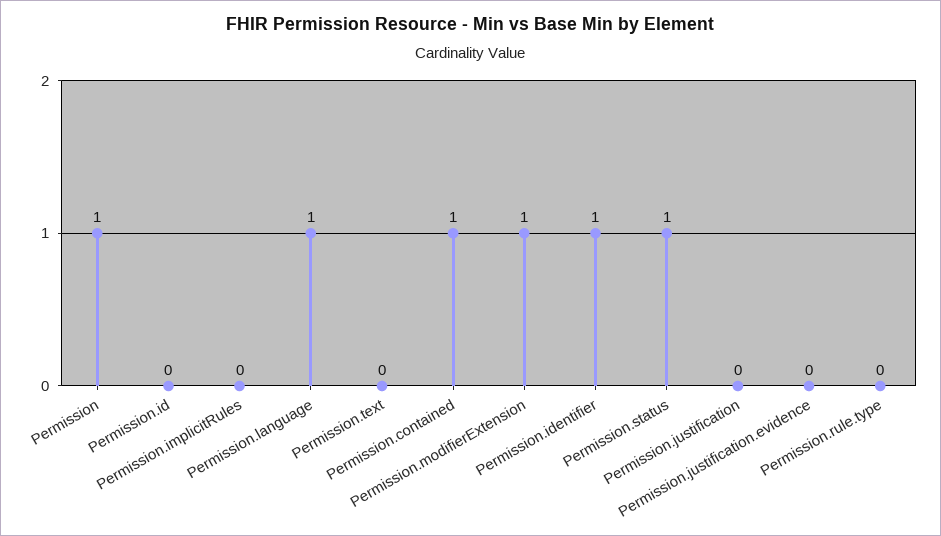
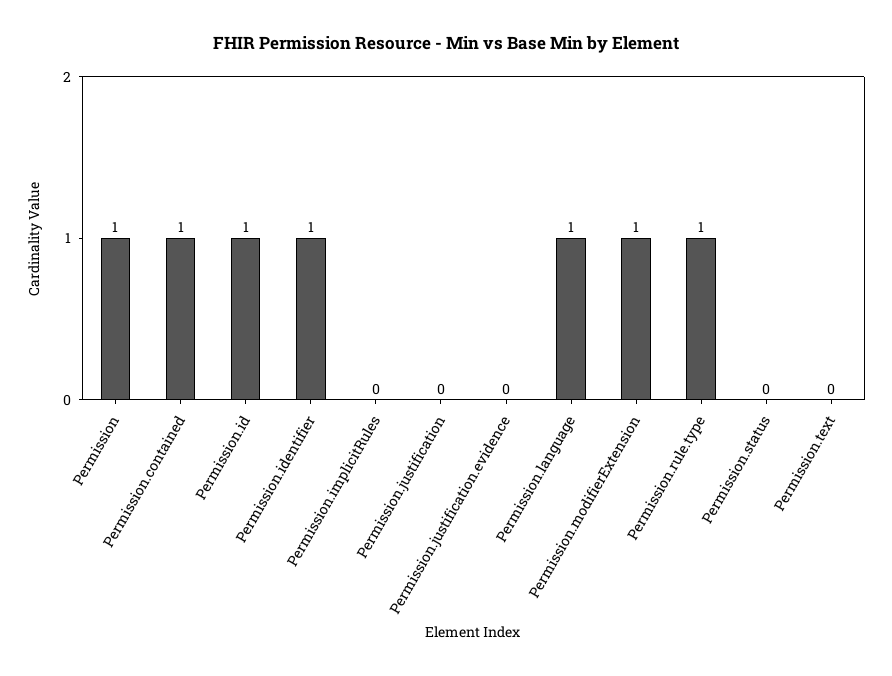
  {
    "Permission": 1,
-   "Permission.id": 0,
+   "Permission.id": 1,
    "Permission.implicitRules": 0,
    "Permission.language": 1,
    "Permission.text": 0,
    "Permission.contained": 1,
    "Permission.modifierExtension": 1,
    "Permission.identifier": 1,
-   "Permission.status": 1,
+   "Permission.status": 0,
    "Permission.justification": 0,
    "Permission.justification.evidence": 0,
-   "Permission.rule.type": 0
+   "Permission.rule.type": 1
  }

